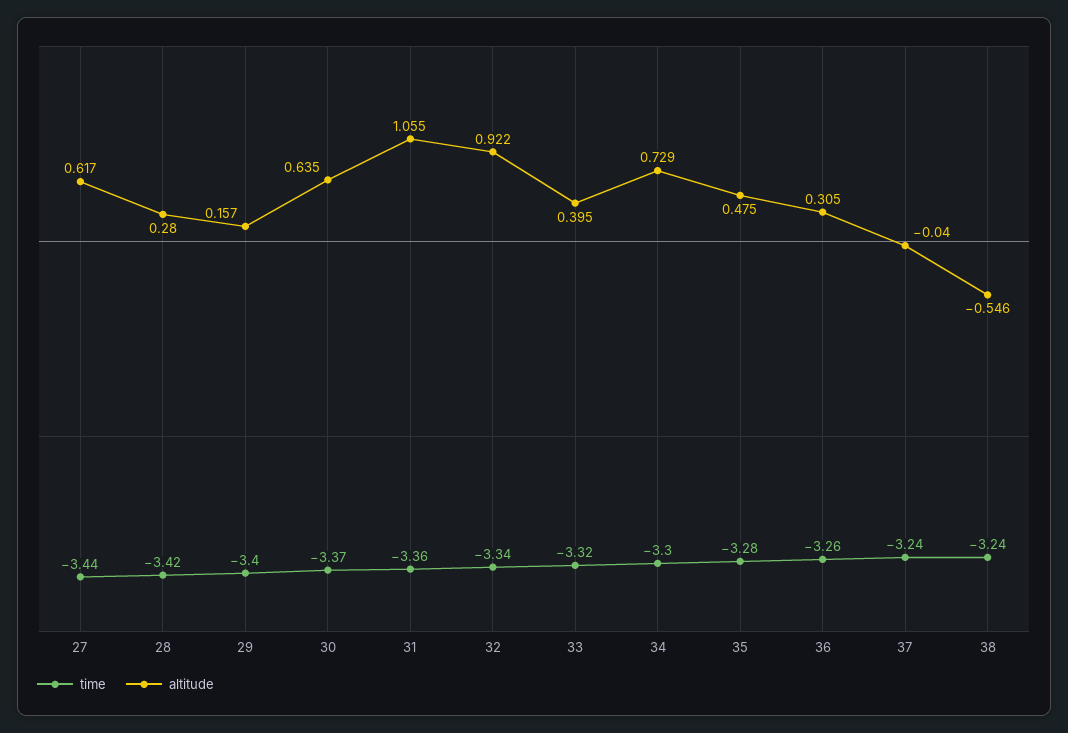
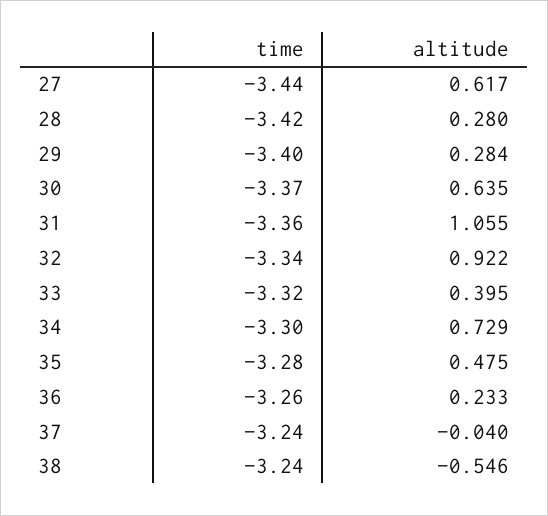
  {
    "time": {
      "27": -3.44,
      "28": -3.42,
      "29": -3.4,
      "30": -3.37,
      "31": -3.36,
      "32": -3.34,
      "33": -3.32,
      "34": -3.3,
      "35": -3.28,
      "36": -3.26,
      "37": -3.24,
      "38": -3.24
    },
    "altitude": {
      "27": 0.617,
      "28": 0.28,
-     "29": 0.157,
+     "29": 0.284,
      "30": 0.635,
      "31": 1.055,
      "32": 0.922,
      "33": 0.395,
      "34": 0.729,
      "35": 0.475,
-     "36": 0.305,
+     "36": 0.233,
      "37": -0.04,
      "38": -0.546
    }
  }

